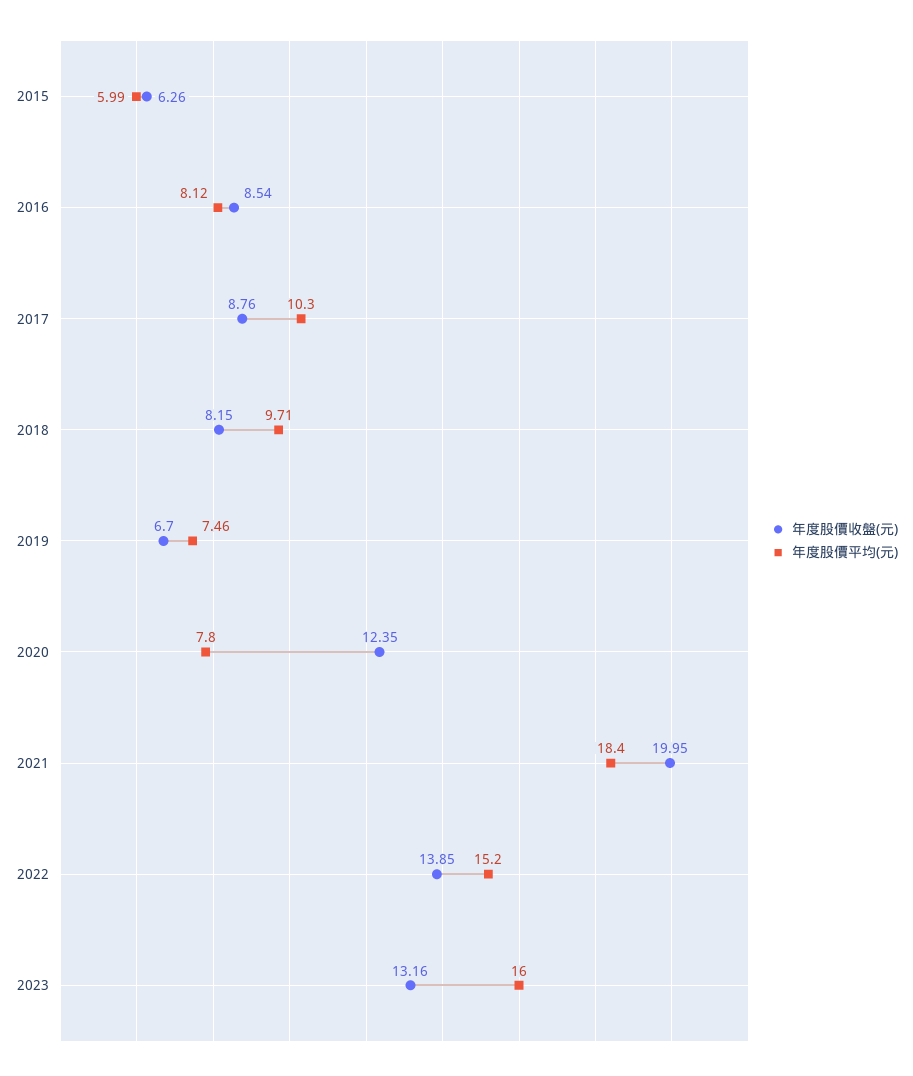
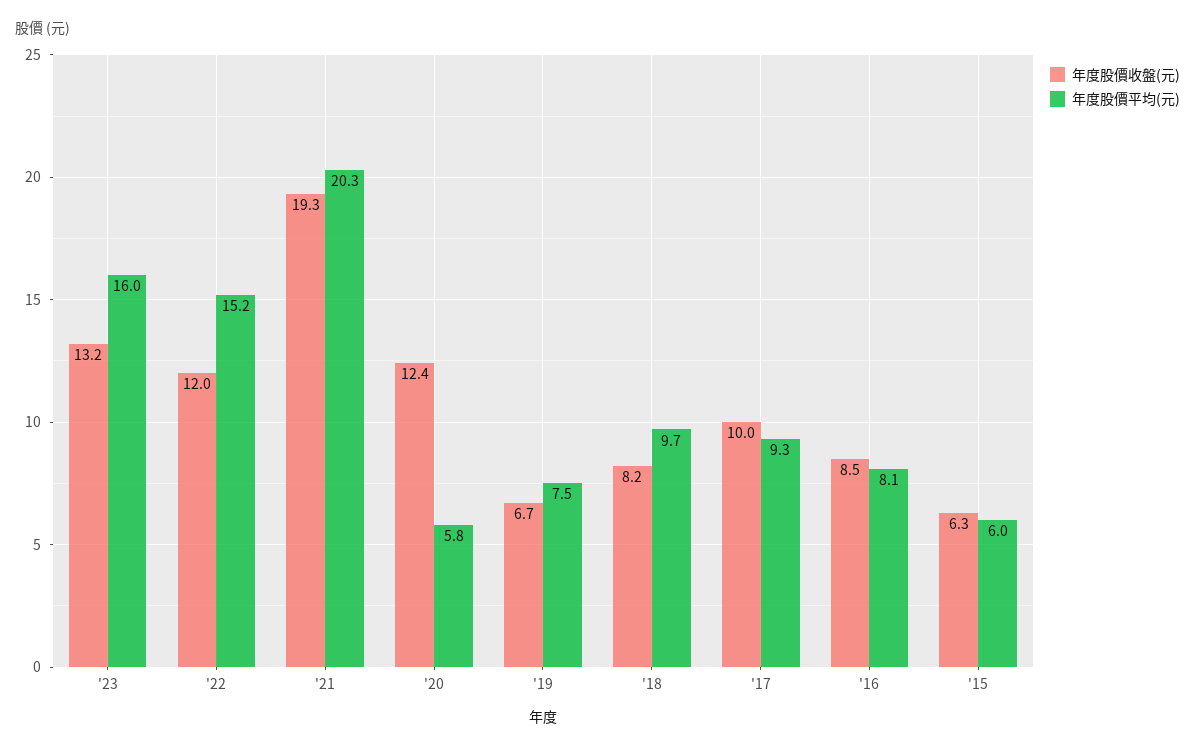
  {
    "年度股價收盤(元)": {
      "2015": 6.26,
      "2016": 8.54,
-     "2017": 8.76,
+     "2017": 10,
      "2018": 8.15,
      "2019": 6.7,
      "2020": 12.35,
-     "2021": 19.95,
+     "2021": 19.3,
-     "2022": 13.85,
+     "2022": 12,
      "2023": 13.16
    },
    "年度股價平均(元)": {
      "2015": 5.99,
      "2016": 8.12,
-     "2017": 10.3,
+     "2017": 9.3,
      "2018": 9.71,
      "2019": 7.46,
-     "2020": 7.8,
+     "2020": 5.8,
-     "2021": 18.4,
+     "2021": 20.3,
      "2022": 15.2,
      "2023": 16
    }
  }

